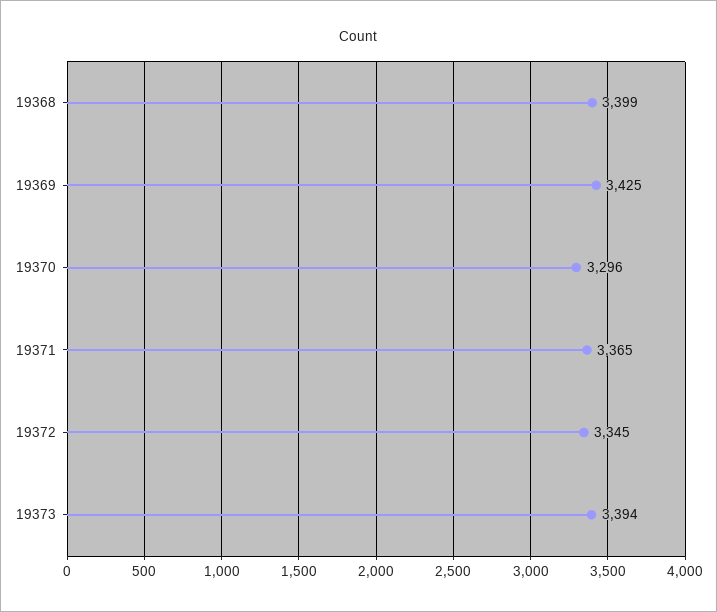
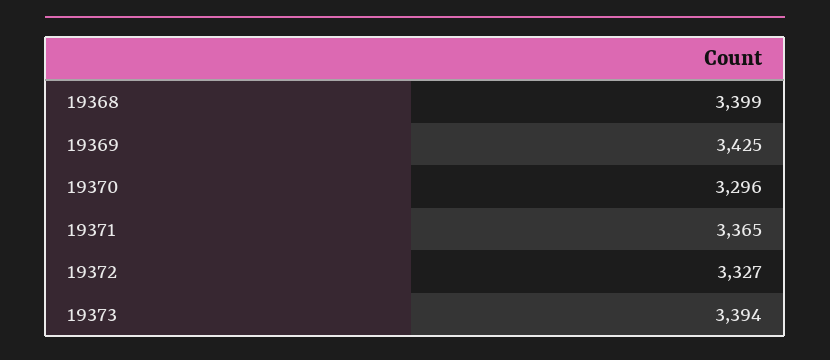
  {
    "19368": 3399,
    "19369": 3425,
    "19370": 3296,
    "19371": 3365,
-   "19372": 3345,
+   "19372": 3327,
    "19373": 3394
  }

